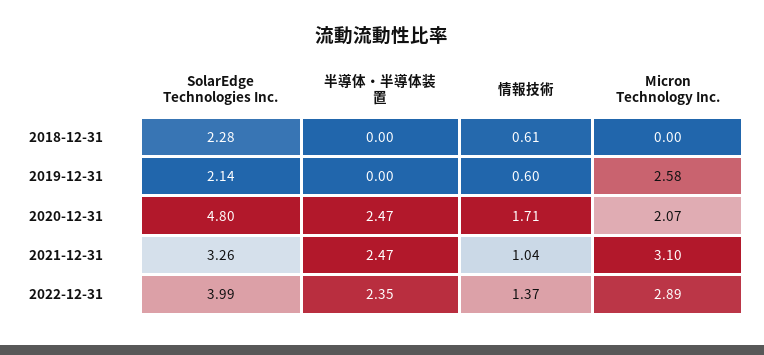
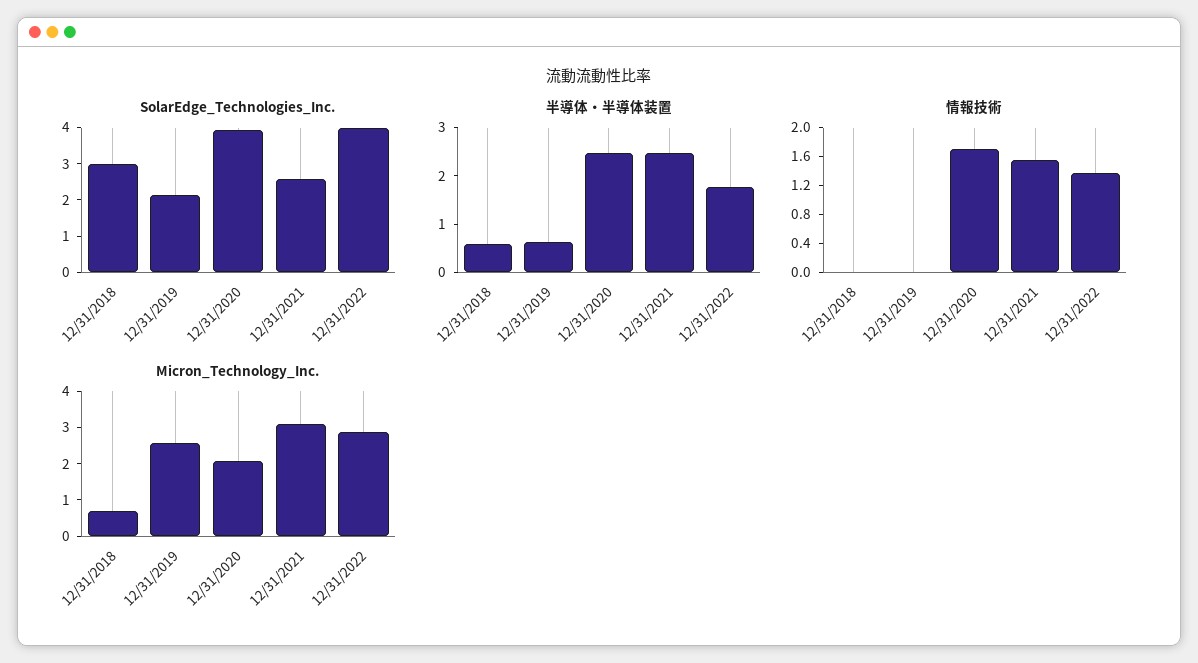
  {
    "SolarEdge Technologies Inc.": {
-     "2018-12-31": 2.28,
+     "2018-12-31": 3,
      "2019-12-31": 2.14,
-     "2020-12-31": 4.8,
+     "2020-12-31": 4,
-     "2021-12-31": 3.26,
+     "2021-12-31": 2.5,
      "2022-12-31": 3.99
    },
    "半導体・半導体装置": {
-     "2018-12-31": 0,
+     "2018-12-31": 0.6,
-     "2019-12-31": 0,
+     "2019-12-31": 0.6,
      "2020-12-31": 2.47,
      "2021-12-31": 2.47,
-     "2022-12-31": 2.35
+     "2022-12-31": 1.8
    },
    "情報技術": {
-     "2018-12-31": 0.61,
+     "2018-12-31": 0,
-     "2019-12-31": 0.6,
+     "2019-12-31": 0,
      "2020-12-31": 1.71,
-     "2021-12-31": 1.04,
+     "2021-12-31": 1.6,
      "2022-12-31": 1.37
    },
    "Micron Technology Inc.": {
-     "2018-12-31": 0,
+     "2018-12-31": 0.75,
      "2019-12-31": 2.58,
      "2020-12-31": 2.07,
      "2021-12-31": 3.1,
      "2022-12-31": 2.89
    }
  }

